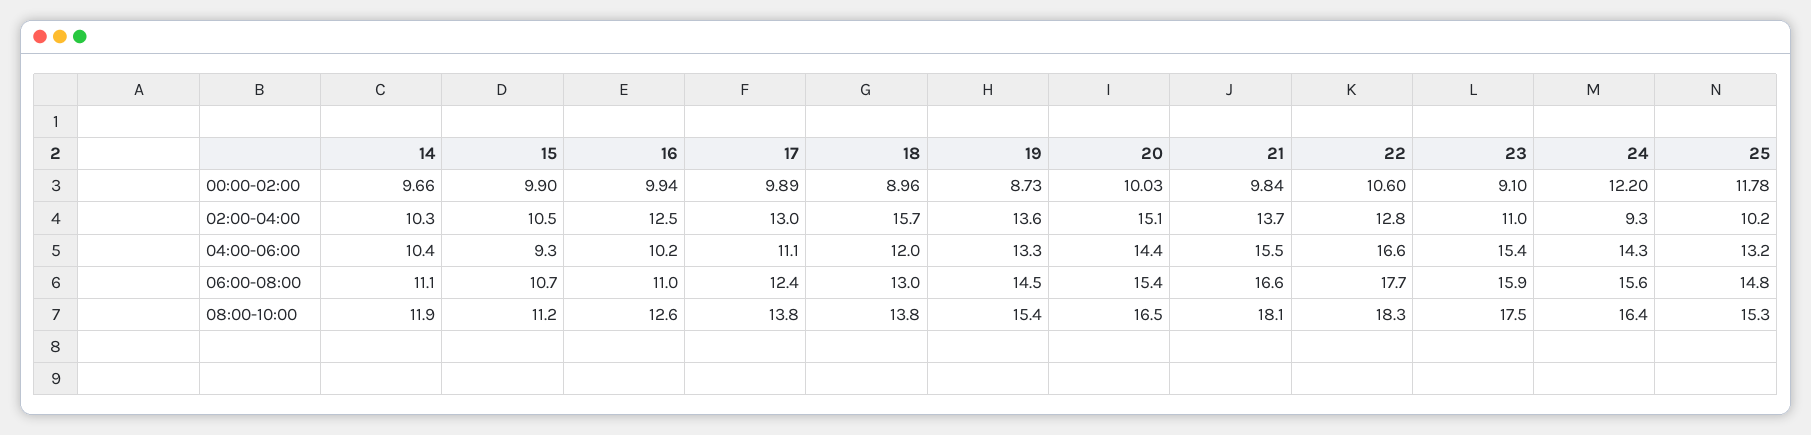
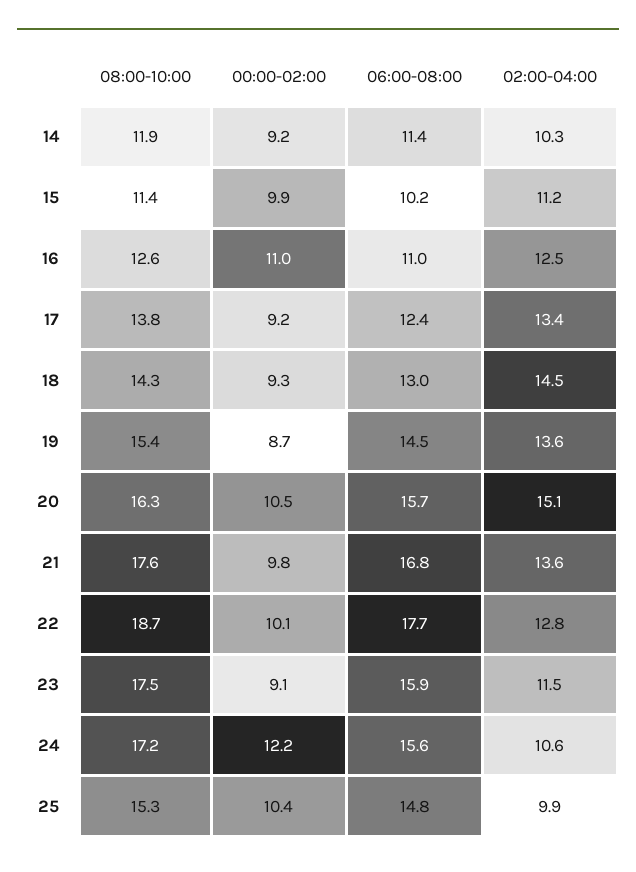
  {
    "14": {
-     "00:00-02:00": 9.66,
+     "00:00-02:00": 9.2,
      "02:00-04:00": 10.3,
-     "04:00-06:00": 10.4,
-     "06:00-08:00": 11.1,
+     "06:00-08:00": 11.4,
      "08:00-10:00": 11.9
    },
    "15": {
      "00:00-02:00": 9.9,
-     "02:00-04:00": 10.5,
+     "02:00-04:00": 11.2,
-     "04:00-06:00": 9.3,
-     "06:00-08:00": 10.7,
+     "06:00-08:00": 10.2,
-     "08:00-10:00": 11.2
+     "08:00-10:00": 11.4
    },
    "16": {
-     "00:00-02:00": 9.94,
+     "00:00-02:00": 11,
      "02:00-04:00": 12.5,
-     "04:00-06:00": 10.2,
      "06:00-08:00": 11,
      "08:00-10:00": 12.6
    },
    "17": {
-     "00:00-02:00": 9.89,
+     "00:00-02:00": 9.2,
-     "02:00-04:00": 13,
+     "02:00-04:00": 13.4,
-     "04:00-06:00": 11.1,
      "06:00-08:00": 12.4,
      "08:00-10:00": 13.8
    },
    "18": {
-     "00:00-02:00": 8.96,
+     "00:00-02:00": 9.3,
-     "02:00-04:00": 15.7,
+     "02:00-04:00": 14.5,
-     "04:00-06:00": 12,
      "06:00-08:00": 13,
-     "08:00-10:00": 13.8
+     "08:00-10:00": 14.3
    },
    "19": {
      "00:00-02:00": 8.73,
      "02:00-04:00": 13.6,
-     "04:00-06:00": 13.3,
      "06:00-08:00": 14.5,
      "08:00-10:00": 15.4
    },
    "20": {
-     "00:00-02:00": 10.03,
+     "00:00-02:00": 10.5,
      "02:00-04:00": 15.1,
-     "04:00-06:00": 14.4,
-     "06:00-08:00": 15.4,
+     "06:00-08:00": 15.7,
-     "08:00-10:00": 16.5
+     "08:00-10:00": 16.3
    },
    "21": {
      "00:00-02:00": 9.84,
-     "02:00-04:00": 13.7,
+     "02:00-04:00": 13.6,
-     "04:00-06:00": 15.5,
-     "06:00-08:00": 16.6,
+     "06:00-08:00": 16.8,
-     "08:00-10:00": 18.1
+     "08:00-10:00": 17.6
    },
    "22": {
-     "00:00-02:00": 10.6,
+     "00:00-02:00": 10.1,
      "02:00-04:00": 12.8,
-     "04:00-06:00": 16.6,
      "06:00-08:00": 17.7,
-     "08:00-10:00": 18.3
+     "08:00-10:00": 18.7
    },
    "23": {
      "00:00-02:00": 9.1,
-     "02:00-04:00": 11,
+     "02:00-04:00": 11.5,
-     "04:00-06:00": 15.4,
      "06:00-08:00": 15.9,
      "08:00-10:00": 17.5
    },
    "24": {
      "00:00-02:00": 12.2,
-     "02:00-04:00": 9.3,
+     "02:00-04:00": 10.6,
-     "04:00-06:00": 14.3,
      "06:00-08:00": 15.6,
-     "08:00-10:00": 16.4
+     "08:00-10:00": 17.2
    },
    "25": {
-     "00:00-02:00": 11.78,
+     "00:00-02:00": 10.4,
-     "02:00-04:00": 10.2,
+     "02:00-04:00": 9.9,
-     "04:00-06:00": 13.2,
      "06:00-08:00": 14.8,
      "08:00-10:00": 15.3
    }
  }

